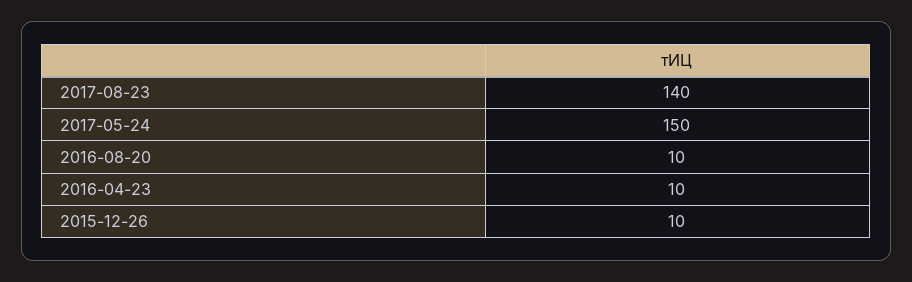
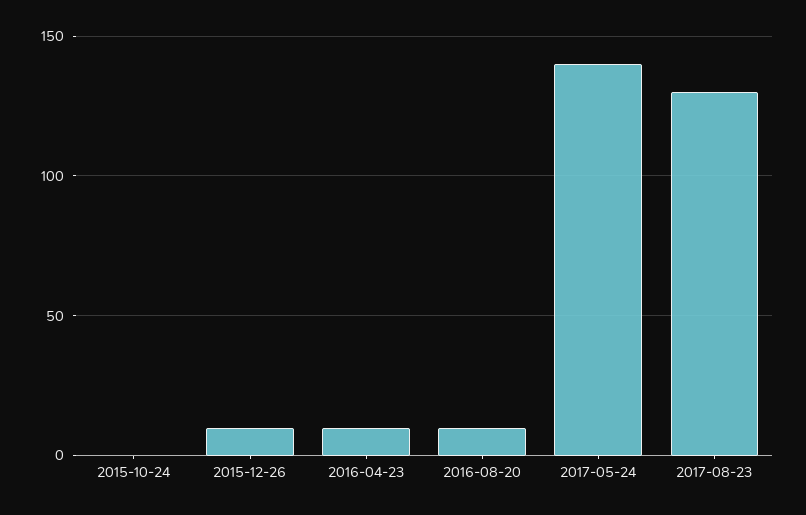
  {
-   "2017-08-23": 140,
+   "2017-08-23": 130,
-   "2017-05-24": 150,
+   "2017-05-24": 140,
    "2016-08-20": 10,
    "2016-04-23": 10,
-   "2015-12-26": 10
+   "2015-12-26": 10,
+   "2015-10-24": 0
  }

